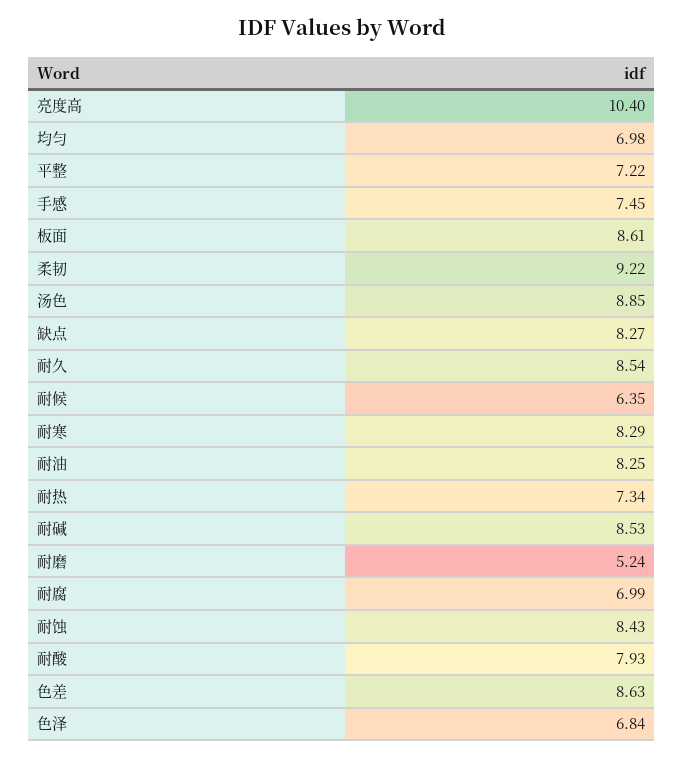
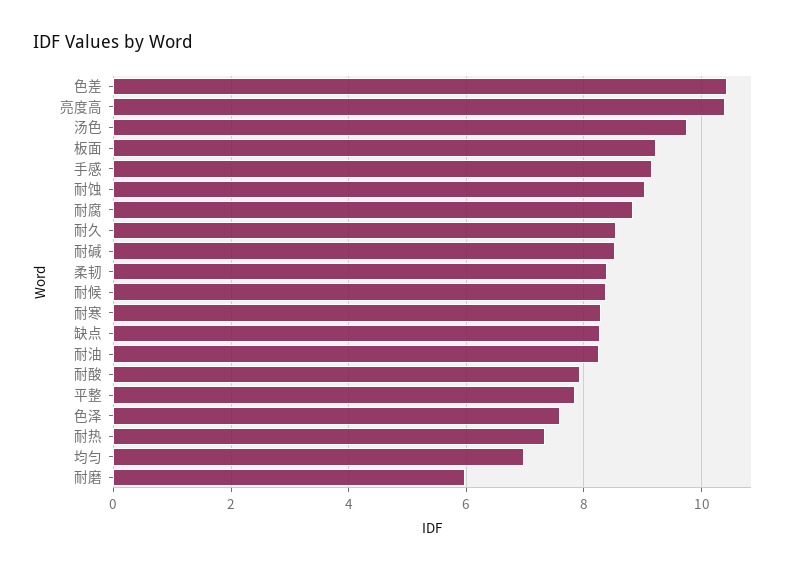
  {
    "亮度高": 10.4,
    "均匀": 6.98,
-   "平整": 7.22,
+   "平整": 7.8,
-   "手感": 7.45,
+   "手感": 9.2,
-   "板面": 8.61,
+   "板面": 9.2,
-   "柔韧": 9.22,
+   "柔韧": 8.4,
-   "汤色": 8.85,
+   "汤色": 9.8,
    "缺点": 8.27,
    "耐久": 8.54,
-   "耐候": 6.35,
+   "耐候": 8.4,
    "耐寒": 8.29,
    "耐油": 8.25,
    "耐热": 7.34,
    "耐碱": 8.53,
-   "耐磨": 5.24,
+   "耐磨": 6,
-   "耐腐": 6.99,
+   "耐腐": 8.8,
-   "耐蚀": 8.43,
+   "耐蚀": 9,
    "耐酸": 7.93,
-   "色差": 8.63,
+   "色差": 10.4,
-   "色泽": 6.84
+   "色泽": 7.6
  }

